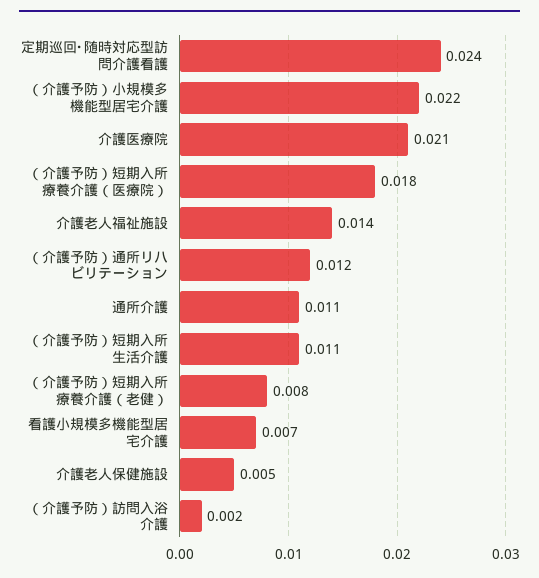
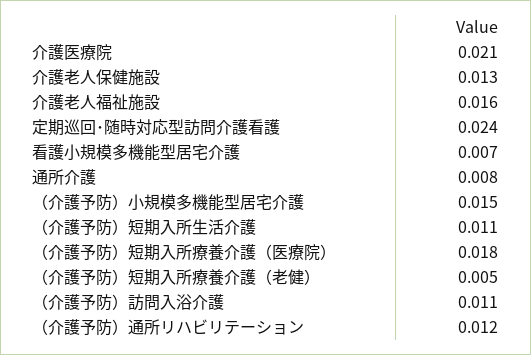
  {
    "定期巡回･随時対応型訪問介護看護": 0.024,
-   "（介護予防）小規模多機能型居宅介護": 0.022,
+   "（介護予防）小規模多機能型居宅介護": 0.015,
    "介護医療院": 0.021,
    "（介護予防）短期入所療養介護（医療院）": 0.018,
-   "介護老人福祉施設": 0.014,
+   "介護老人福祉施設": 0.016,
    "（介護予防）通所リハビリテーション": 0.012,
-   "通所介護": 0.011,
+   "通所介護": 0.008,
    "（介護予防）短期入所生活介護": 0.011,
-   "（介護予防）短期入所療養介護（老健）": 0.008,
+   "（介護予防）短期入所療養介護（老健）": 0.005,
    "看護小規模多機能型居宅介護": 0.007,
-   "介護老人保健施設": 0.005,
+   "介護老人保健施設": 0.013,
-   "（介護予防）訪問入浴介護": 0.002
+   "（介護予防）訪問入浴介護": 0.011
  }

